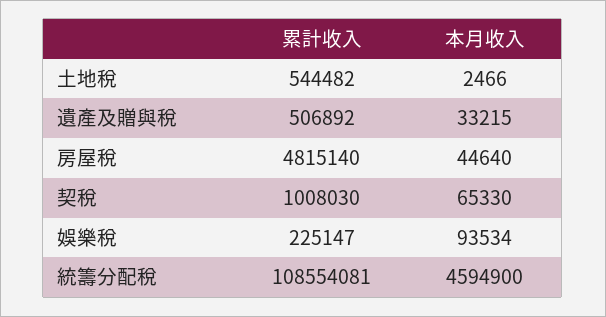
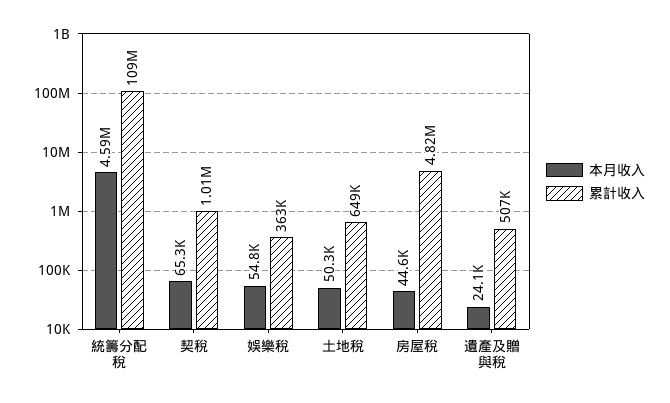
  {
    "累計收入": {
-     "土地稅": 544482,
+     "土地稅": 649000,
      "遺產及贈與稅": 506892,
      "房屋稅": 4815140,
      "契稅": 1008030,
-     "娛樂稅": 225147,
+     "娛樂稅": 363000,
      "統籌分配稅": 108554081
    },
    "本月收入": {
-     "土地稅": 2466,
+     "土地稅": 50300,
-     "遺產及贈與稅": 33215,
+     "遺產及贈與稅": 24100,
      "房屋稅": 44640,
      "契稅": 65330,
-     "娛樂稅": 93534,
+     "娛樂稅": 54800,
      "統籌分配稅": 4594900
    }
  }

